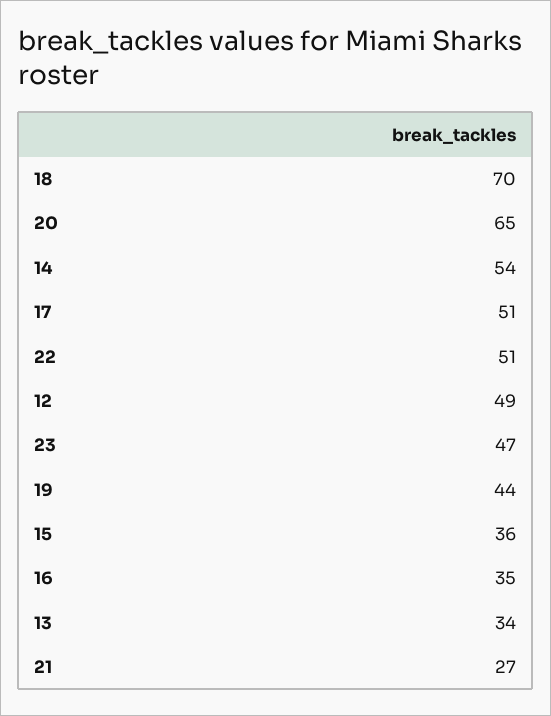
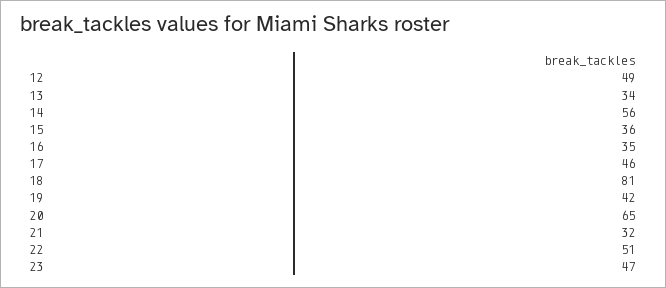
  {
-   "18": 70,
+   "18": 81,
    "20": 65,
-   "14": 54,
+   "14": 56,
-   "17": 51,
+   "17": 46,
    "22": 51,
    "12": 49,
    "23": 47,
-   "19": 44,
+   "19": 42,
    "15": 36,
    "16": 35,
    "13": 34,
-   "21": 27
+   "21": 32
  }

